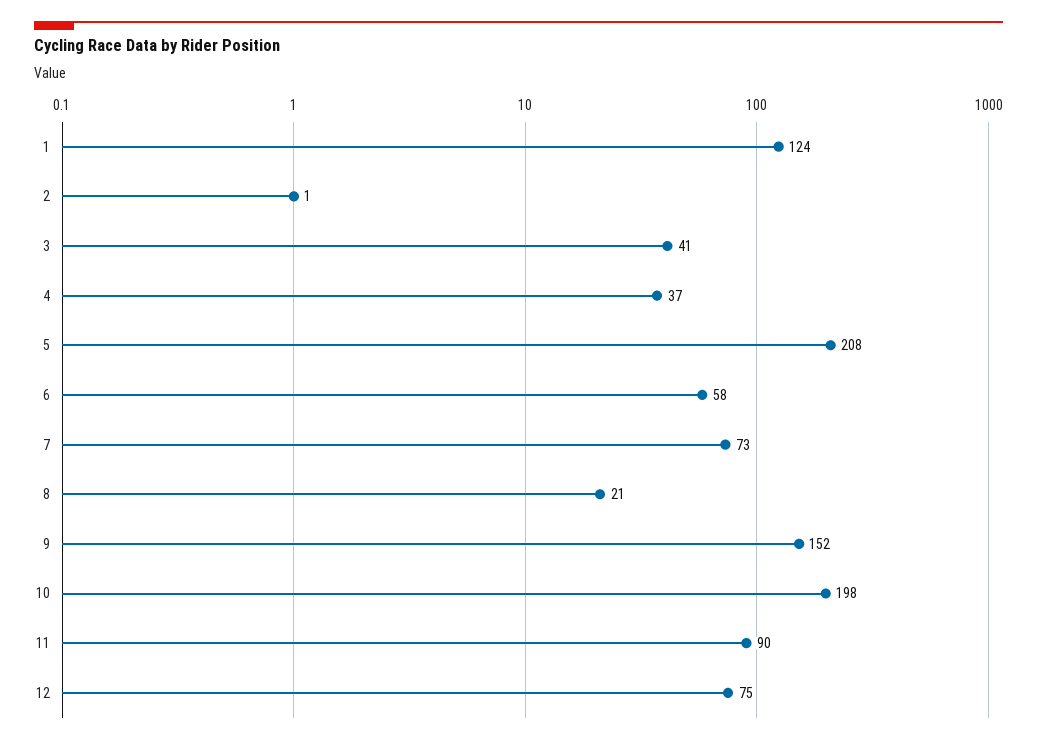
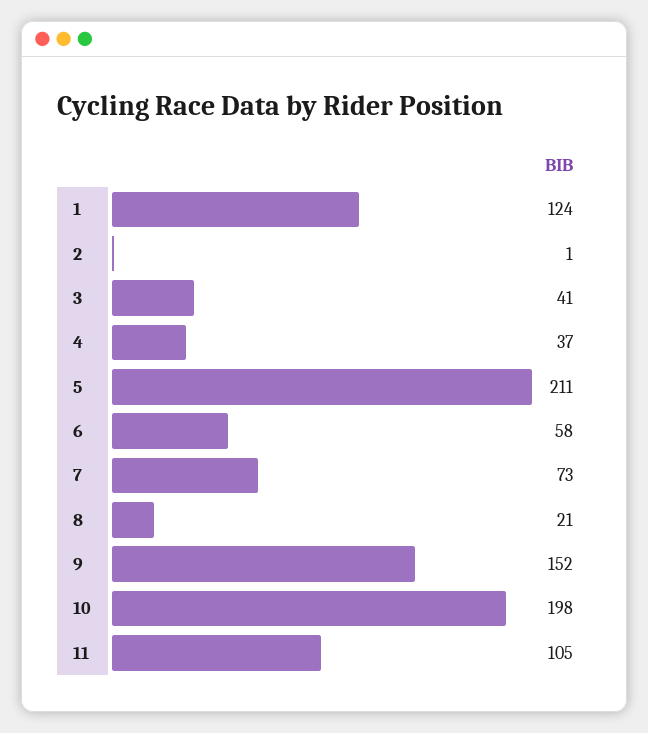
  {
    "1": 124,
    "2": 1,
    "3": 41,
    "4": 37,
-   "5": 208,
+   "5": 211,
    "6": 58,
    "7": 73,
    "8": 21,
    "9": 152,
    "10": 198,
-   "11": 90,
+   "11": 105
-   "12": 75
  }

